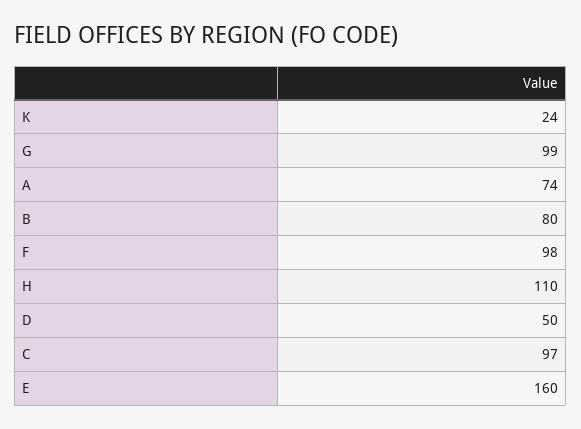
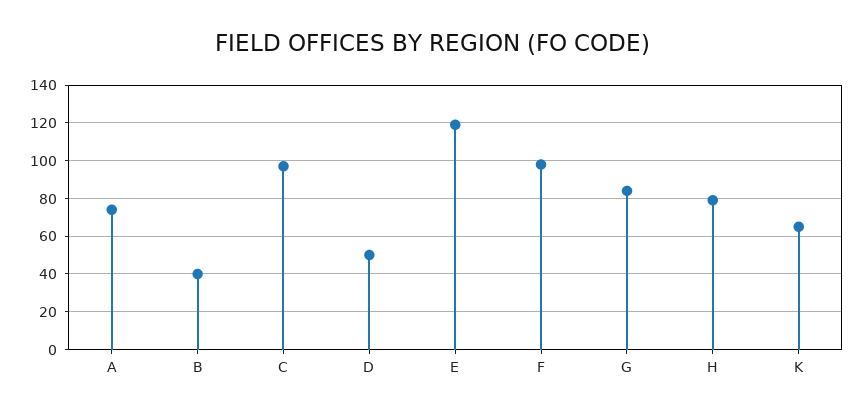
  {
-   "K": 24,
+   "K": 65,
-   "G": 99,
+   "G": 85,
    "A": 74,
-   "B": 80,
+   "B": 40,
    "F": 98,
-   "H": 110,
+   "H": 80,
    "D": 50,
    "C": 97,
-   "E": 160
+   "E": 120
  }

